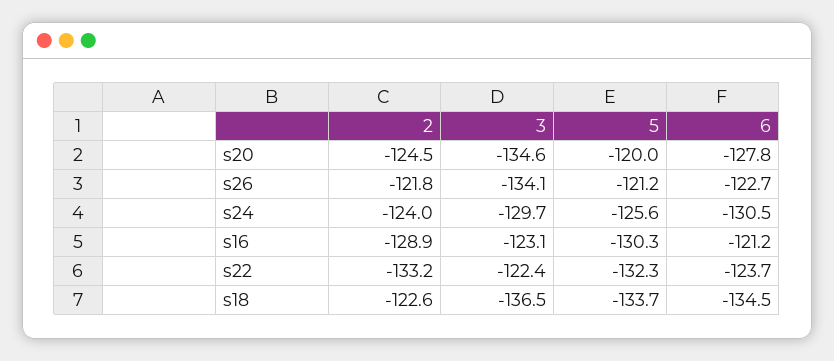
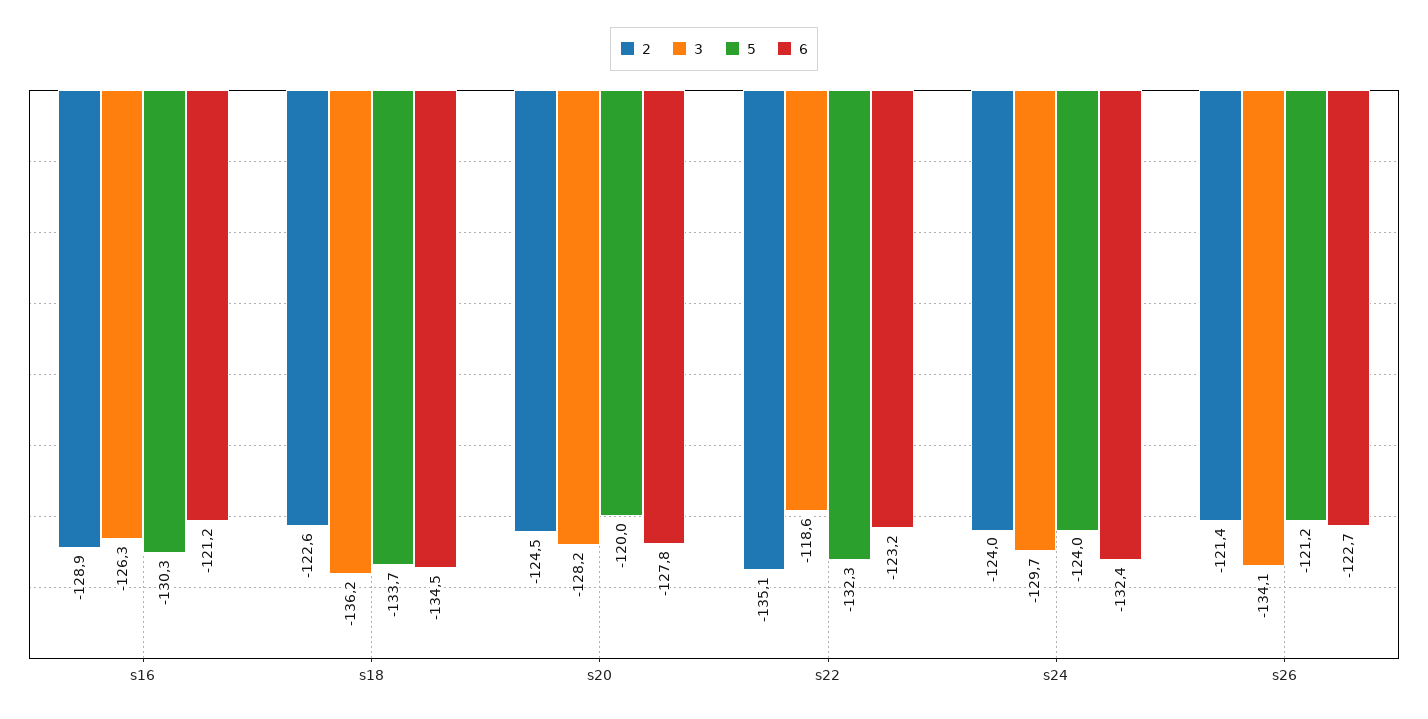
  {
    "2": {
      "s20": -124.5,
-     "s26": -121.8,
+     "s26": -121.4,
      "s24": -124,
      "s16": -128.9,
-     "s22": -133.2,
+     "s22": -135.1,
      "s18": -122.6
    },
    "3": {
-     "s20": -134.6,
+     "s20": -128.2,
      "s26": -134.1,
      "s24": -129.7,
-     "s16": -123.1,
+     "s16": -126.3,
-     "s22": -122.4,
+     "s22": -118.6,
-     "s18": -136.5
+     "s18": -136.2
    },
    "5": {
      "s20": -120,
      "s26": -121.2,
-     "s24": -125.6,
+     "s24": -124,
      "s16": -130.3,
      "s22": -132.3,
      "s18": -133.7
    },
    "6": {
      "s20": -127.8,
      "s26": -122.7,
-     "s24": -130.5,
+     "s24": -132.4,
      "s16": -121.2,
-     "s22": -123.7,
+     "s22": -123.2,
      "s18": -134.5
    }
  }

